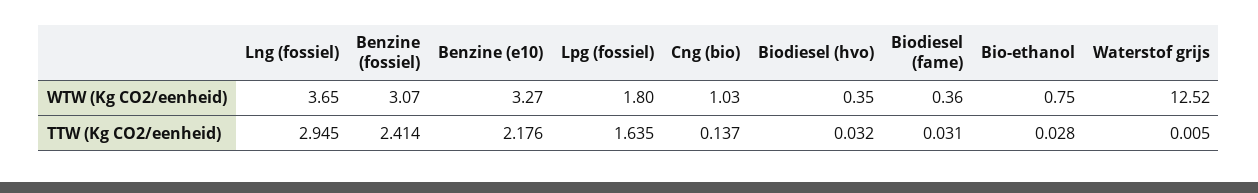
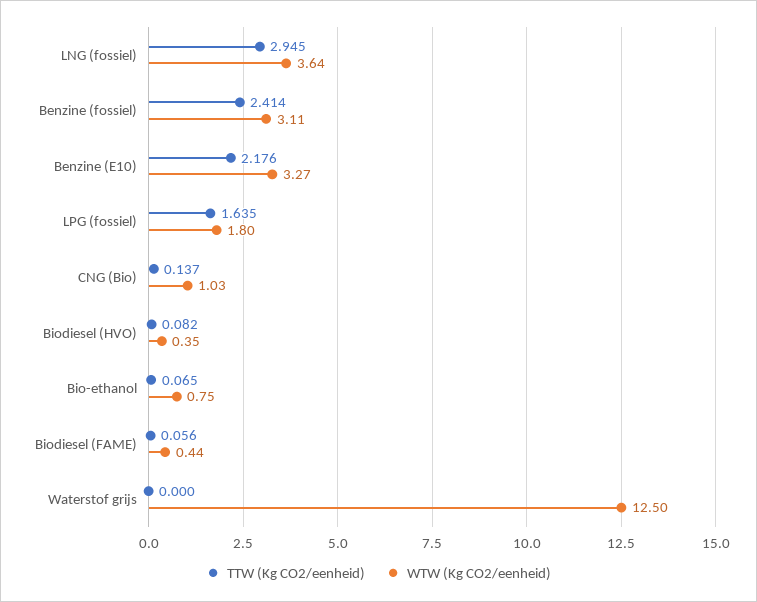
  {
    "WTW (Kg CO2/eenheid)": {
-     "Lng (fossiel)": 3.65,
+     "Lng (fossiel)": 3.64,
-     "Benzine (fossiel)": 3.07,
+     "Benzine (fossiel)": 3.11,
      "Benzine (e10)": 3.27,
      "Lpg (fossiel)": 1.8,
      "Cng (bio)": 1.03,
      "Biodiesel (hvo)": 0.35,
-     "Biodiesel (fame)": 0.36,
+     "Biodiesel (fame)": 0.44,
      "Bio-ethanol": 0.75,
-     "Waterstof grijs": 12.52
+     "Waterstof grijs": 12.5
    },
    "TTW (Kg CO2/eenheid)": {
      "Lng (fossiel)": 2.945,
      "Benzine (fossiel)": 2.414,
      "Benzine (e10)": 2.176,
      "Lpg (fossiel)": 1.635,
      "Cng (bio)": 0.137,
-     "Biodiesel (hvo)": 0.032,
+     "Biodiesel (hvo)": 0.082,
-     "Biodiesel (fame)": 0.031,
+     "Biodiesel (fame)": 0.056,
-     "Bio-ethanol": 0.028,
+     "Bio-ethanol": 0.065,
-     "Waterstof grijs": 0.005
+     "Waterstof grijs": 0
    }
  }

